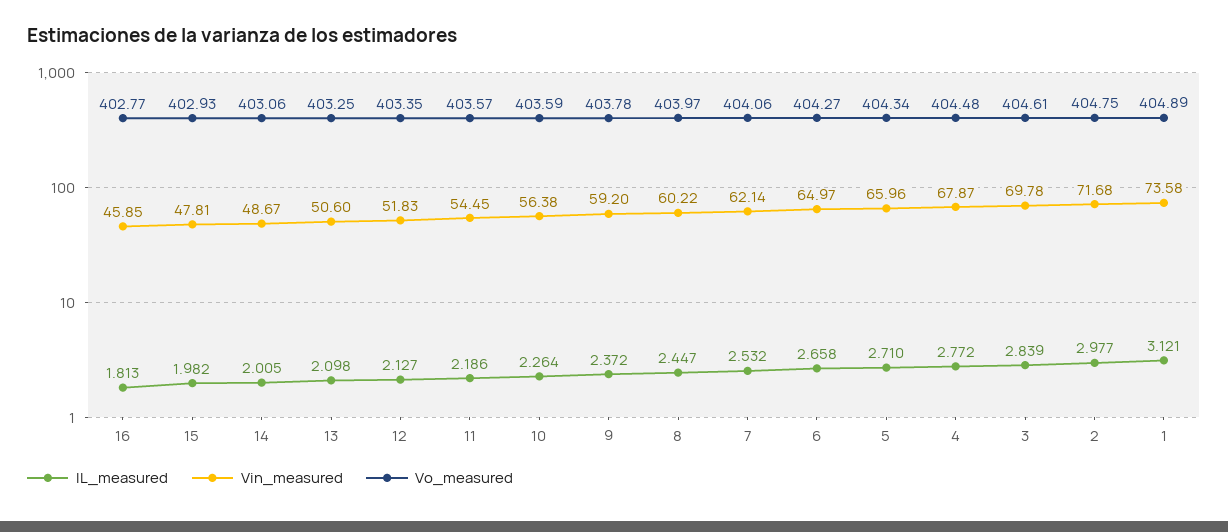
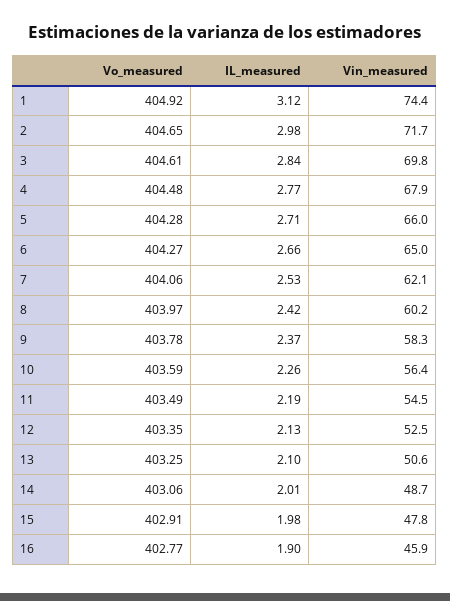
  {
    "IL_measured": {
-     "16": 1.813,
+     "16": 1.9,
      "15": 1.982,
      "14": 2.005,
      "13": 2.098,
      "12": 2.127,
      "11": 2.186,
      "10": 2.264,
      "9": 2.372,
-     "8": 2.447,
+     "8": 2.42,
      "7": 2.532,
      "6": 2.658,
      "5": 2.71,
      "4": 2.772,
      "3": 2.839,
      "2": 2.977,
      "1": 3.121
    },
    "Vin_measured": {
      "16": 45.85,
      "15": 47.81,
      "14": 48.67,
      "13": 50.6,
-     "12": 51.83,
+     "12": 52.5,
      "11": 54.45,
      "10": 56.38,
-     "9": 59.2,
+     "9": 58.3,
      "8": 60.22,
      "7": 62.14,
      "6": 64.97,
      "5": 65.96,
      "4": 67.87,
      "3": 69.78,
      "2": 71.68,
-     "1": 73.58
+     "1": 74.4
    },
    "Vo_measured": {
      "16": 402.77,
-     "15": 402.93,
+     "15": 402.91,
      "14": 403.06,
      "13": 403.25,
      "12": 403.35,
-     "11": 403.57,
+     "11": 403.49,
      "10": 403.59,
      "9": 403.78,
      "8": 403.97,
      "7": 404.06,
      "6": 404.27,
-     "5": 404.34,
+     "5": 404.28,
      "4": 404.48,
      "3": 404.61,
-     "2": 404.75,
+     "2": 404.65,
-     "1": 404.89
+     "1": 404.92
    }
  }

